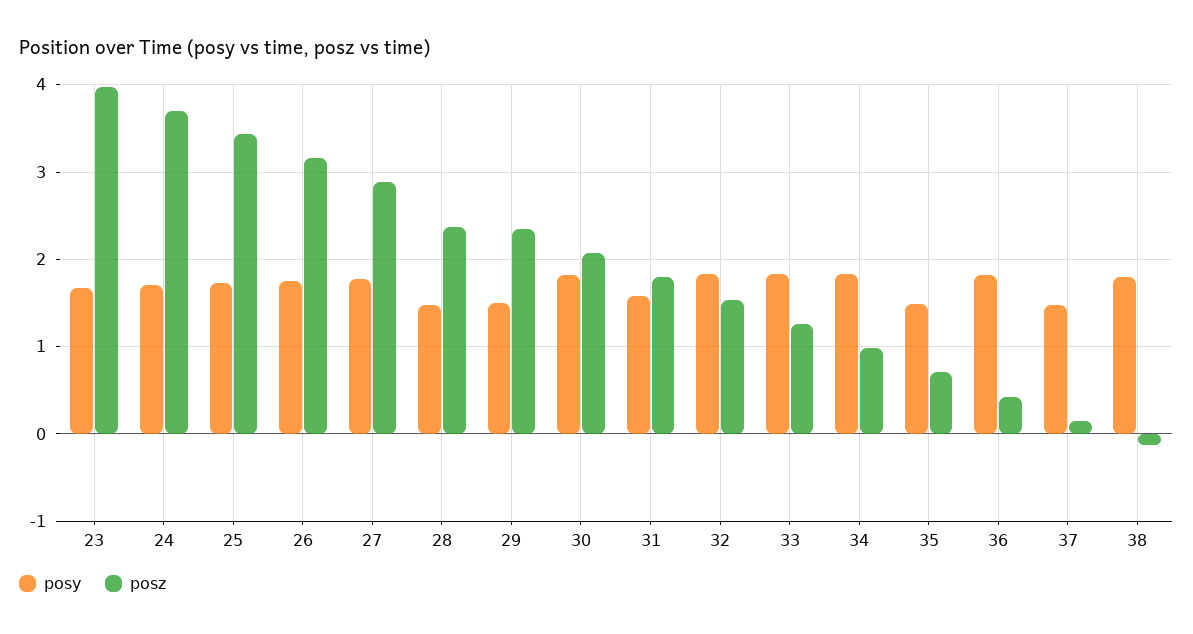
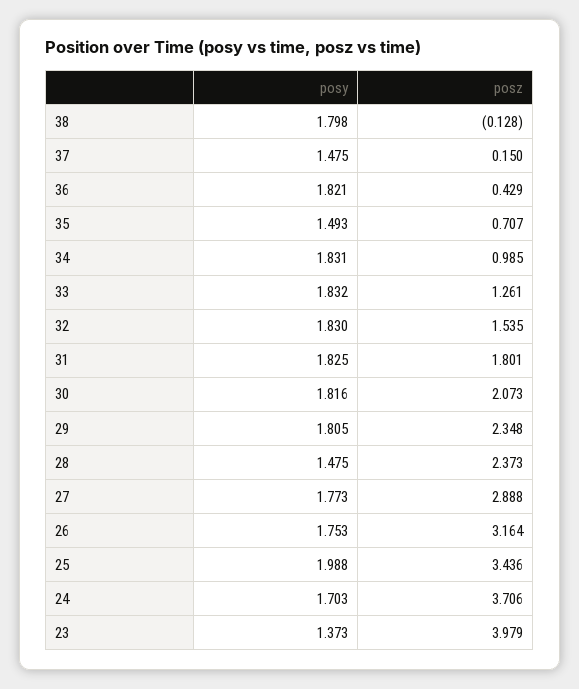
  {
    "posy": {
-     "23": 1.7,
+     "23": 1.373,
      "24": 1.703,
-     "25": 1.7,
+     "25": 1.988,
      "26": 1.753,
      "27": 1.773,
      "28": 1.475,
-     "29": 1.5,
+     "29": 1.805,
      "30": 1.816,
-     "31": 1.6,
+     "31": 1.825,
      "32": 1.83,
      "33": 1.832,
      "34": 1.831,
      "35": 1.493,
      "36": 1.821,
      "37": 1.475,
      "38": 1.798
    },
    "posz": {
      "23": 3.979,
      "24": 3.706,
      "25": 3.436,
      "26": 3.164,
      "27": 2.888,
      "28": 2.373,
      "29": 2.348,
      "30": 2.073,
      "31": 1.801,
      "32": 1.535,
      "33": 1.261,
      "34": 0.985,
      "35": 0.707,
      "36": 0.429,
      "37": 0.15,
      "38": -0.128
    }
  }

